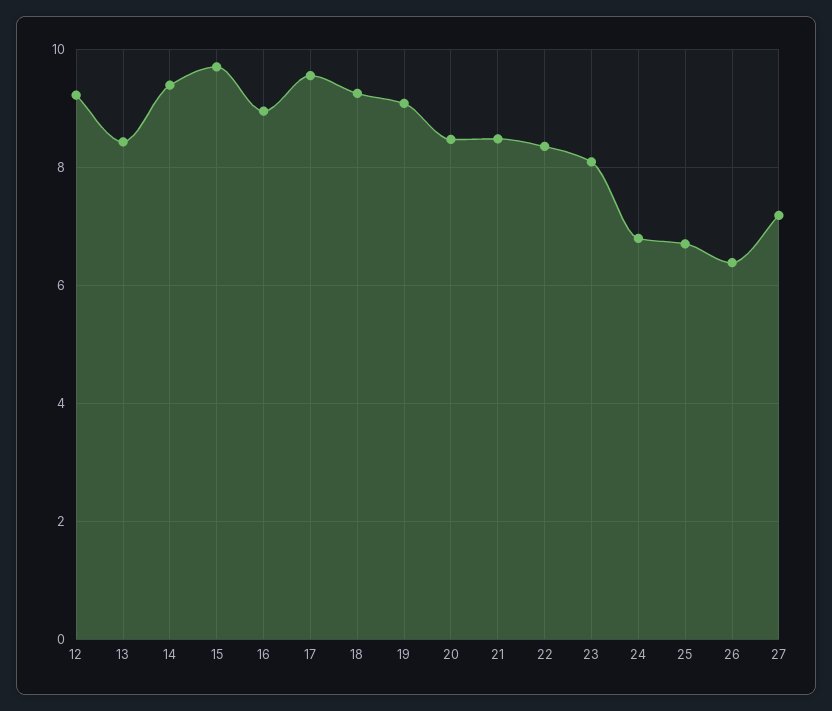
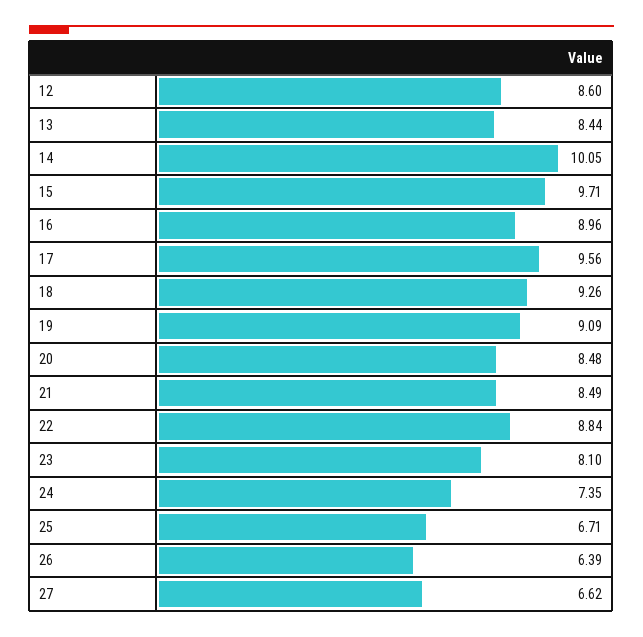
  {
-   "12": 9.2,
+   "12": 8.6,
    "13": 8.44,
-   "14": 9.4,
+   "14": 10.05,
    "15": 9.71,
    "16": 8.96,
    "17": 9.56,
    "18": 9.26,
    "19": 9.09,
    "20": 8.48,
    "21": 8.49,
-   "22": 8.4,
+   "22": 8.84,
    "23": 8.1,
-   "24": 6.8,
+   "24": 7.35,
    "25": 6.71,
    "26": 6.39,
-   "27": 7.2
+   "27": 6.62
  }

